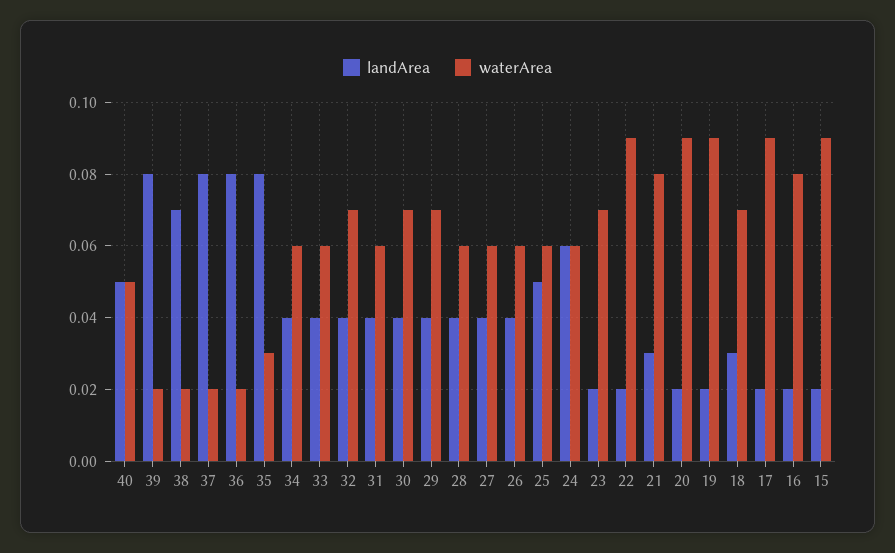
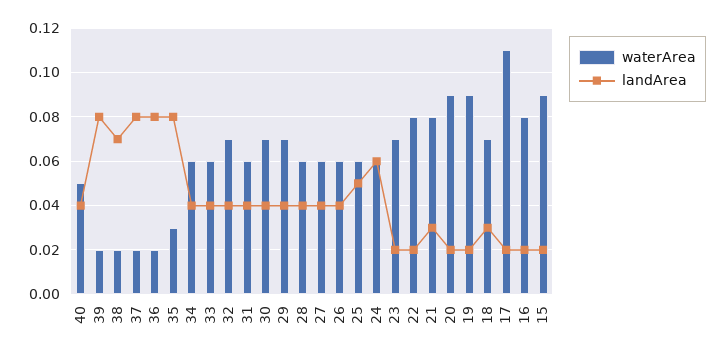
  {
    "landArea": {
-     "40": 0.05,
+     "40": 0.04,
      "39": 0.08,
      "38": 0.07,
      "37": 0.08,
      "36": 0.08,
      "35": 0.08,
      "34": 0.04,
      "33": 0.04,
      "32": 0.04,
      "31": 0.04,
      "30": 0.04,
      "29": 0.04,
      "28": 0.04,
      "27": 0.04,
      "26": 0.04,
      "25": 0.05,
      "24": 0.06,
      "23": 0.02,
      "22": 0.02,
      "21": 0.03,
      "20": 0.02,
      "19": 0.02,
      "18": 0.03,
      "17": 0.02,
      "16": 0.02,
      "15": 0.02
    },
    "waterArea": {
      "40": 0.05,
      "39": 0.02,
      "38": 0.02,
      "37": 0.02,
      "36": 0.02,
      "35": 0.03,
      "34": 0.06,
      "33": 0.06,
      "32": 0.07,
      "31": 0.06,
      "30": 0.07,
      "29": 0.07,
      "28": 0.06,
      "27": 0.06,
      "26": 0.06,
      "25": 0.06,
      "24": 0.06,
      "23": 0.07,
-     "22": 0.09,
+     "22": 0.08,
      "21": 0.08,
      "20": 0.09,
      "19": 0.09,
      "18": 0.07,
-     "17": 0.09,
+     "17": 0.11,
      "16": 0.08,
      "15": 0.09
    }
  }

